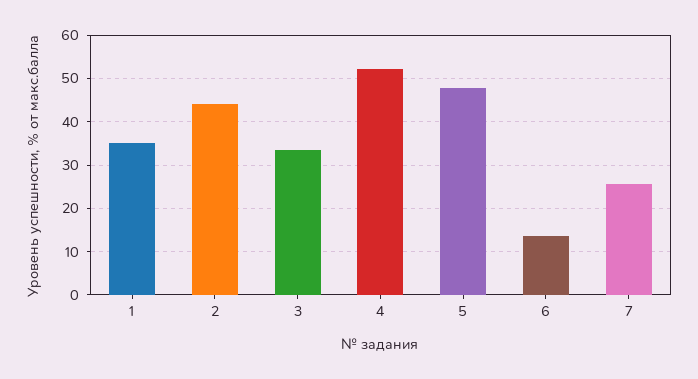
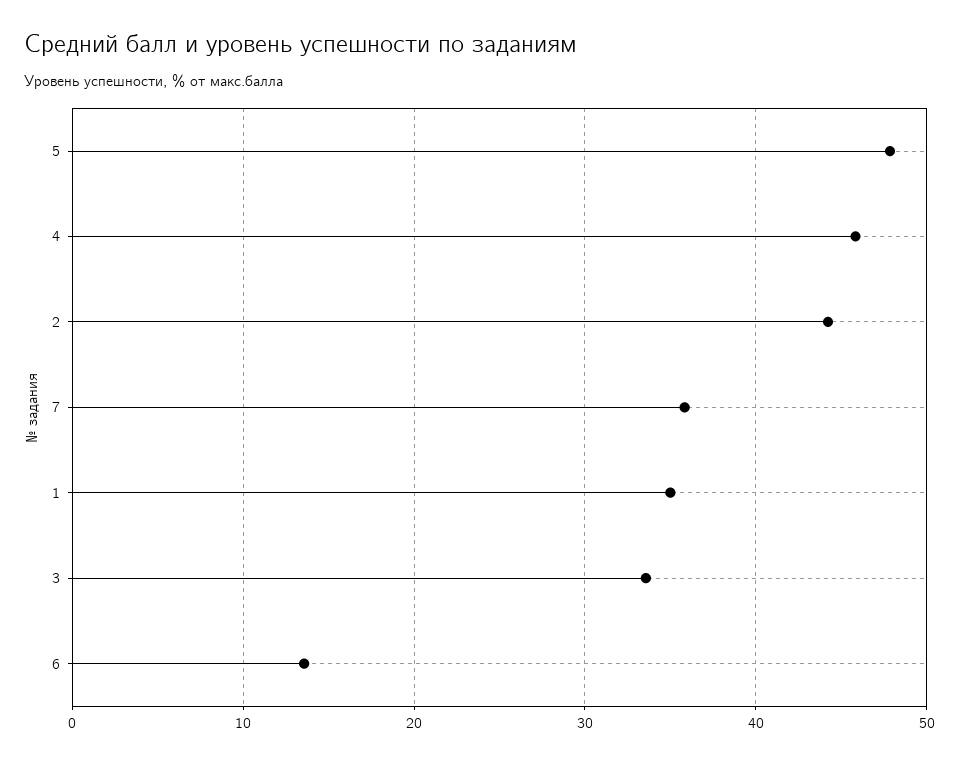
  {
    "1": 35,
    "2": 44,
    "3": 34,
-   "4": 52,
+   "4": 46,
    "5": 48,
    "6": 14,
-   "7": 26
+   "7": 36
  }

